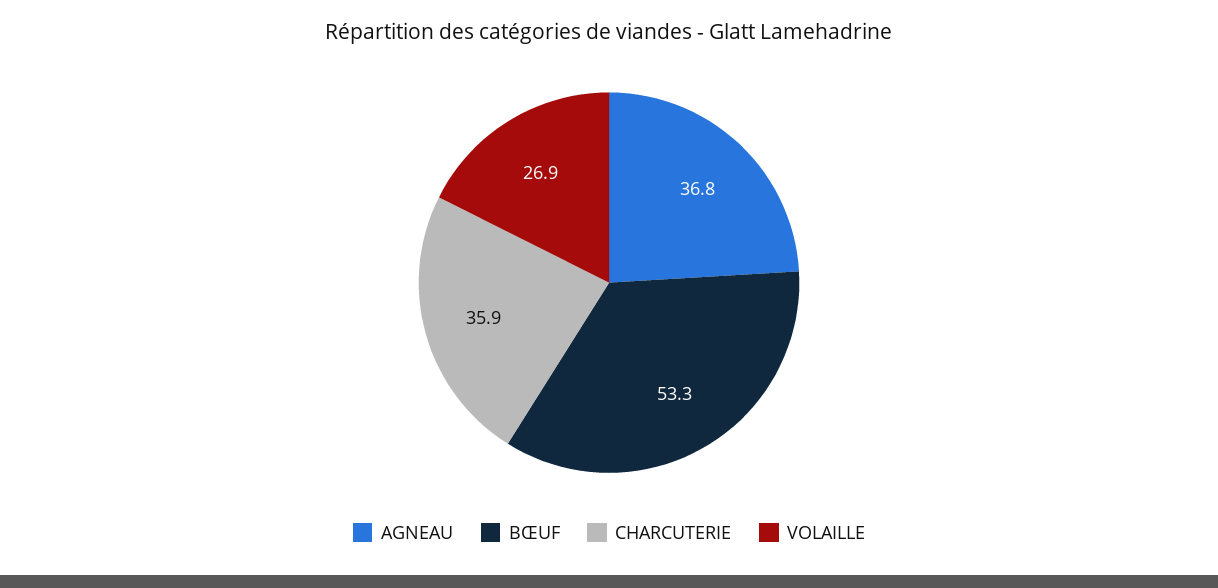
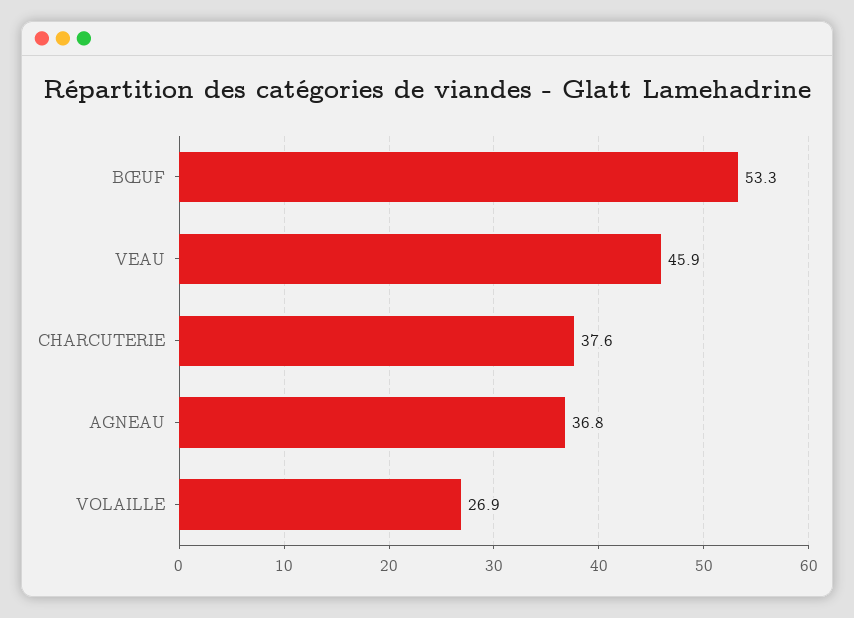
  {
    "AGNEAU": 36.8,
    "BŒUF": 53.3,
-   "CHARCUTERIE": 35.9,
+   "CHARCUTERIE": 37.6,
-   "VOLAILLE": 26.9
+   "VOLAILLE": 26.9,
+   "VEAU": 45.9
  }

